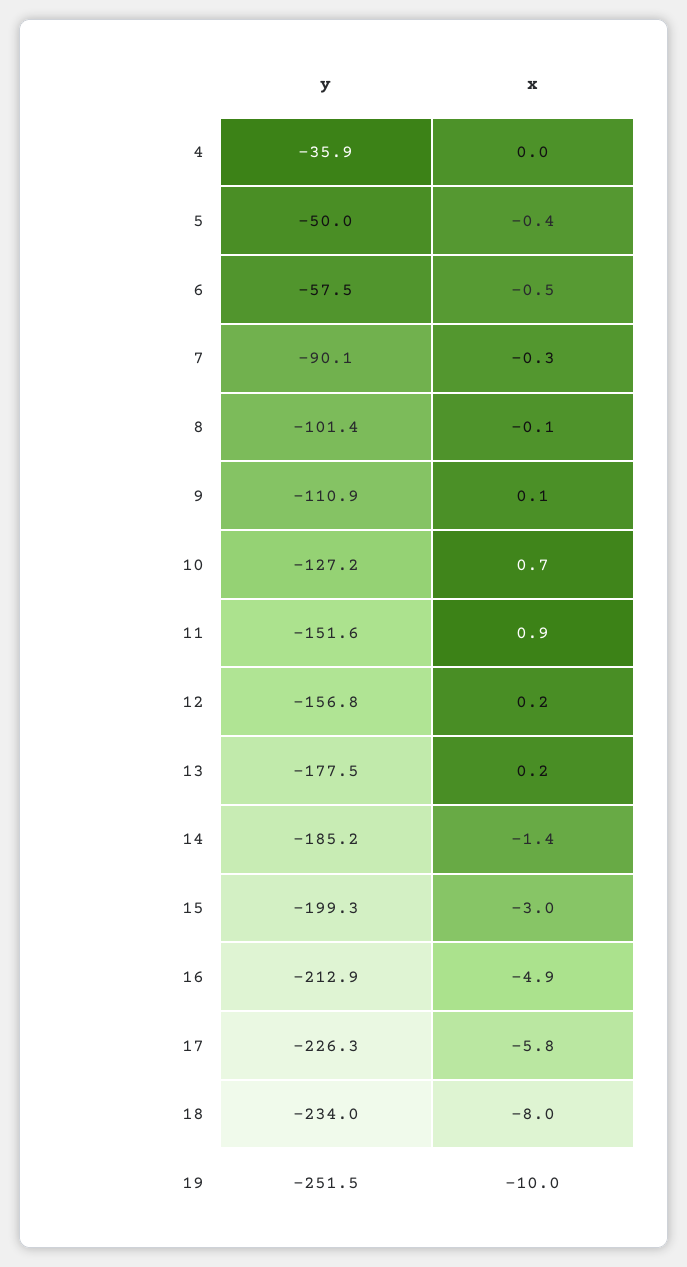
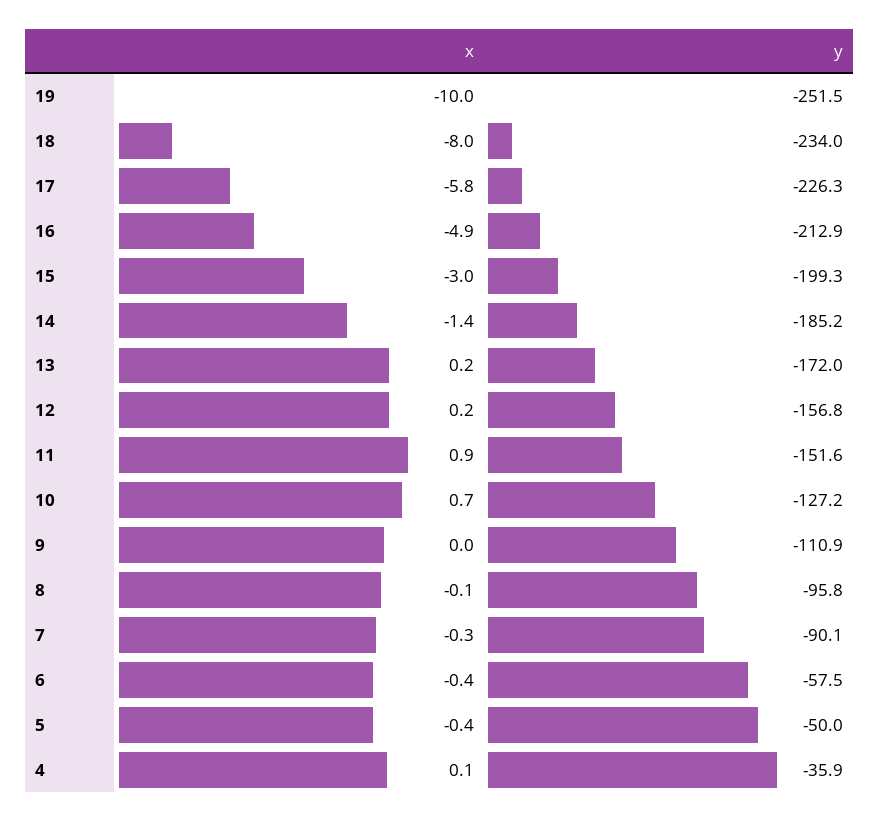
  {
    "y": {
      "4": -35.9,
      "5": -50,
      "6": -57.5,
      "7": -90.1,
-     "8": -101.4,
+     "8": -95.8,
      "9": -110.9,
      "10": -127.2,
      "11": -151.6,
      "12": -156.8,
-     "13": -177.5,
+     "13": -172,
      "14": -185.2,
      "15": -199.3,
      "16": -212.9,
      "17": -226.3,
      "18": -234,
      "19": -251.5
    },
    "x": {
-     "4": 0,
+     "4": 0.1,
      "5": -0.4,
-     "6": -0.5,
+     "6": -0.4,
      "7": -0.3,
      "8": -0.1,
-     "9": 0.1,
+     "9": 0,
      "10": 0.7,
      "11": 0.9,
      "12": 0.2,
      "13": 0.2,
      "14": -1.4,
      "15": -3,
      "16": -4.9,
      "17": -5.8,
      "18": -8,
      "19": -10
    }
  }

